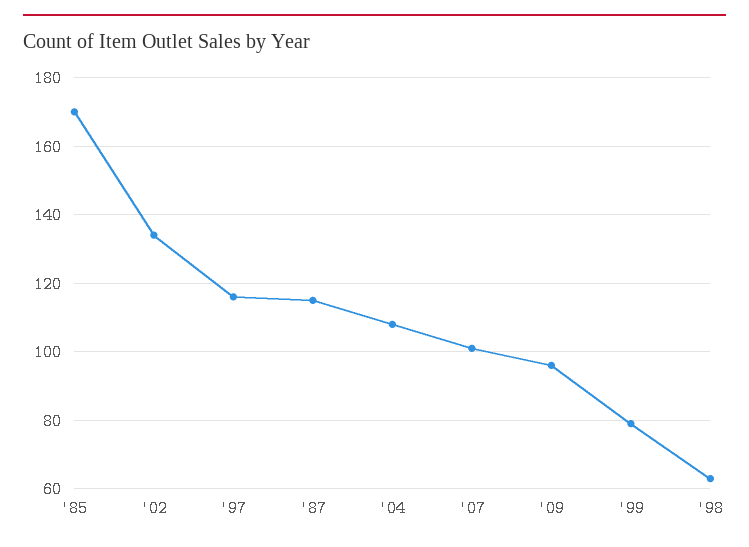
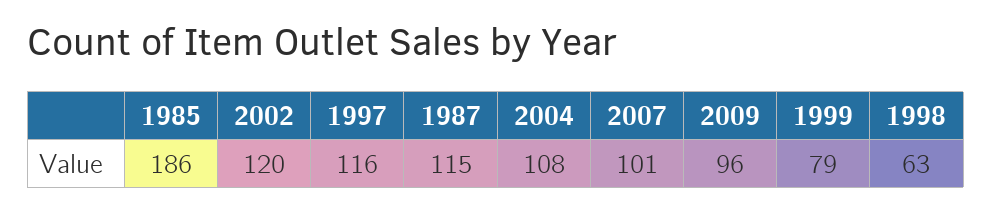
  {
-   "'85": 170,
+   "'85": 186,
-   "'02": 135,
+   "'02": 120,
    "'97": 116,
    "'87": 115,
    "'04": 108,
    "'07": 101,
    "'09": 96,
    "'99": 79,
    "'98": 63
  }

